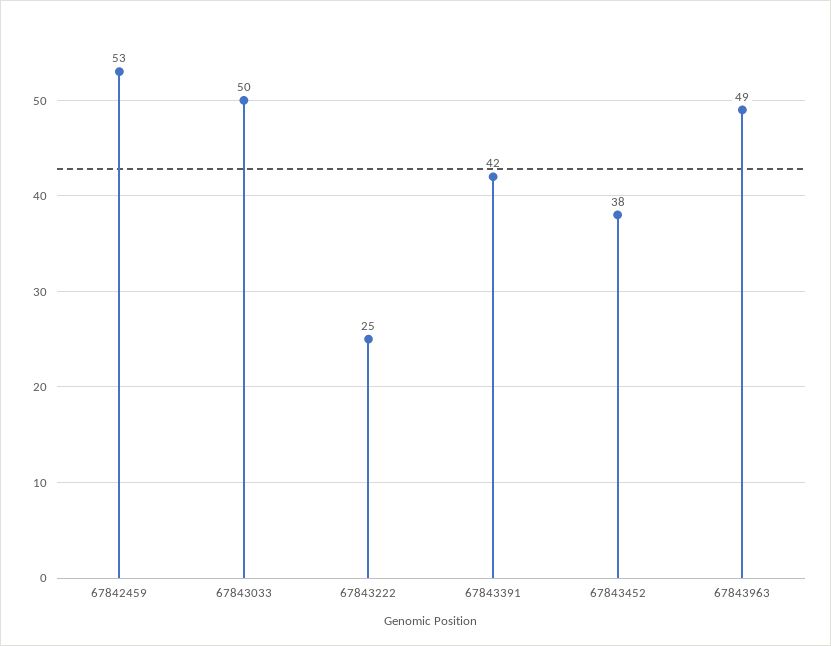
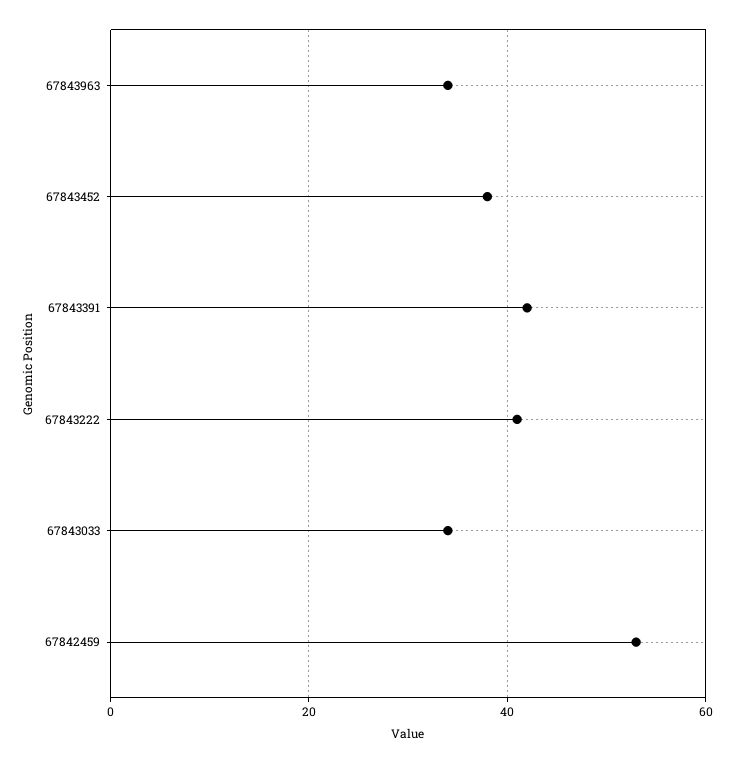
  {
    "67842459": 53,
-   "67843033": 50,
+   "67843033": 35,
-   "67843222": 25,
+   "67843222": 40,
    "67843391": 42,
    "67843452": 38,
-   "67843963": 49
+   "67843963": 35
  }

